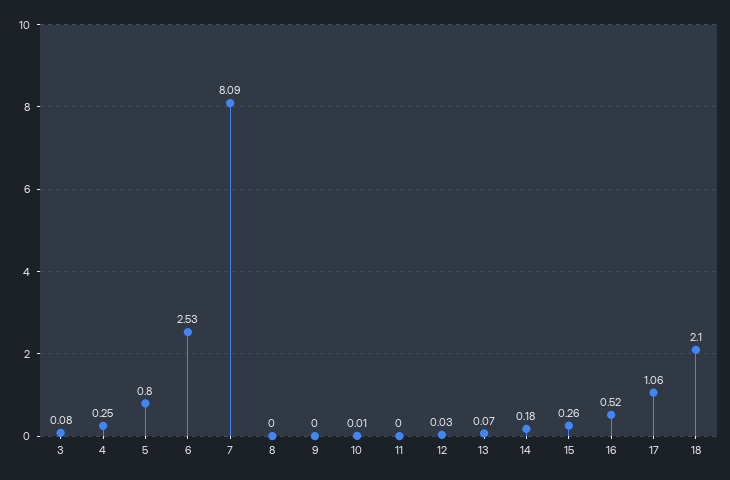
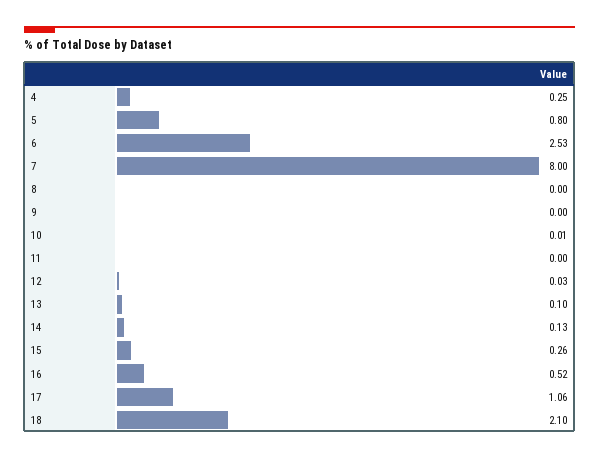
  {
-   "3": 0.08,
    "4": 0.25,
    "5": 0.8,
    "6": 2.53,
-   "7": 8.09,
+   "7": 8,
    "8": 0,
    "9": 0,
    "10": 0.01,
    "11": 0,
    "12": 0.03,
-   "13": 0.07,
+   "13": 0.1,
-   "14": 0.18,
+   "14": 0.13,
    "15": 0.26,
    "16": 0.52,
    "17": 1.06,
    "18": 2.1
  }

